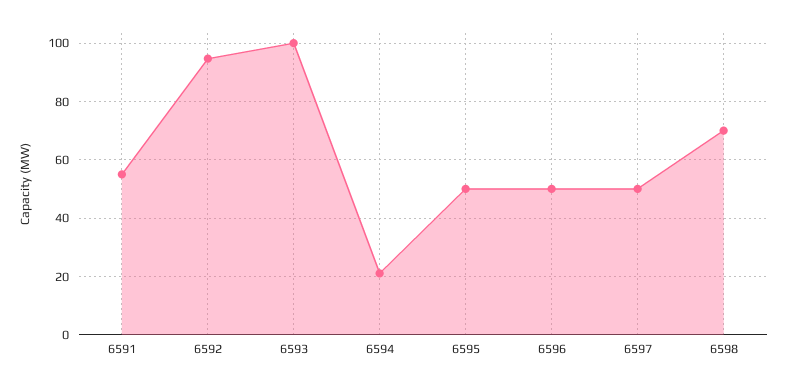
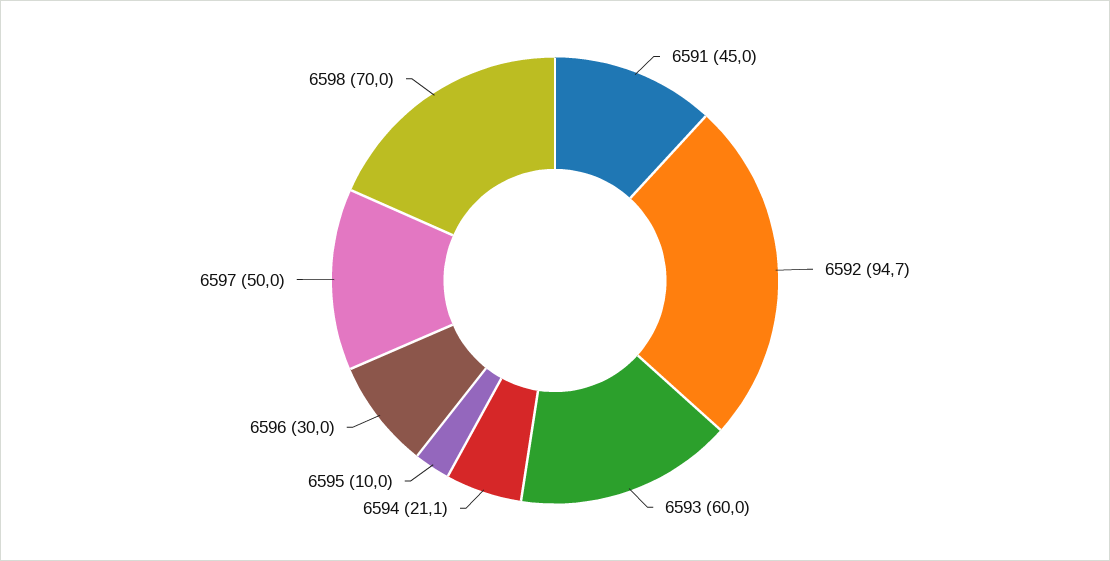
  {
-   "6591": 55,
+   "6591": 45,
    "6592": 94.7,
-   "6593": 100,
+   "6593": 60,
    "6594": 21.1,
-   "6595": 50,
+   "6595": 10,
-   "6596": 50,
+   "6596": 30,
    "6597": 50,
    "6598": 70
  }

